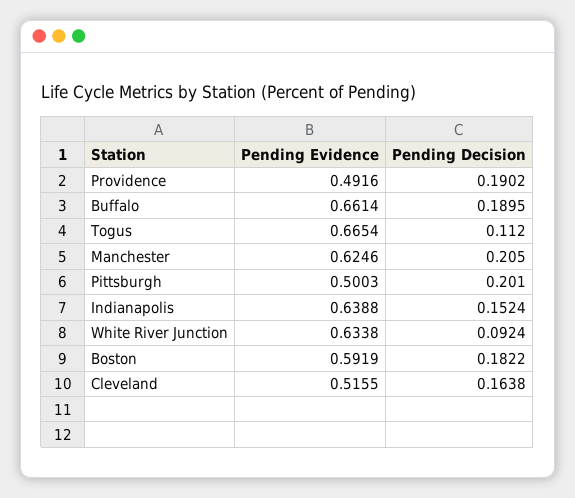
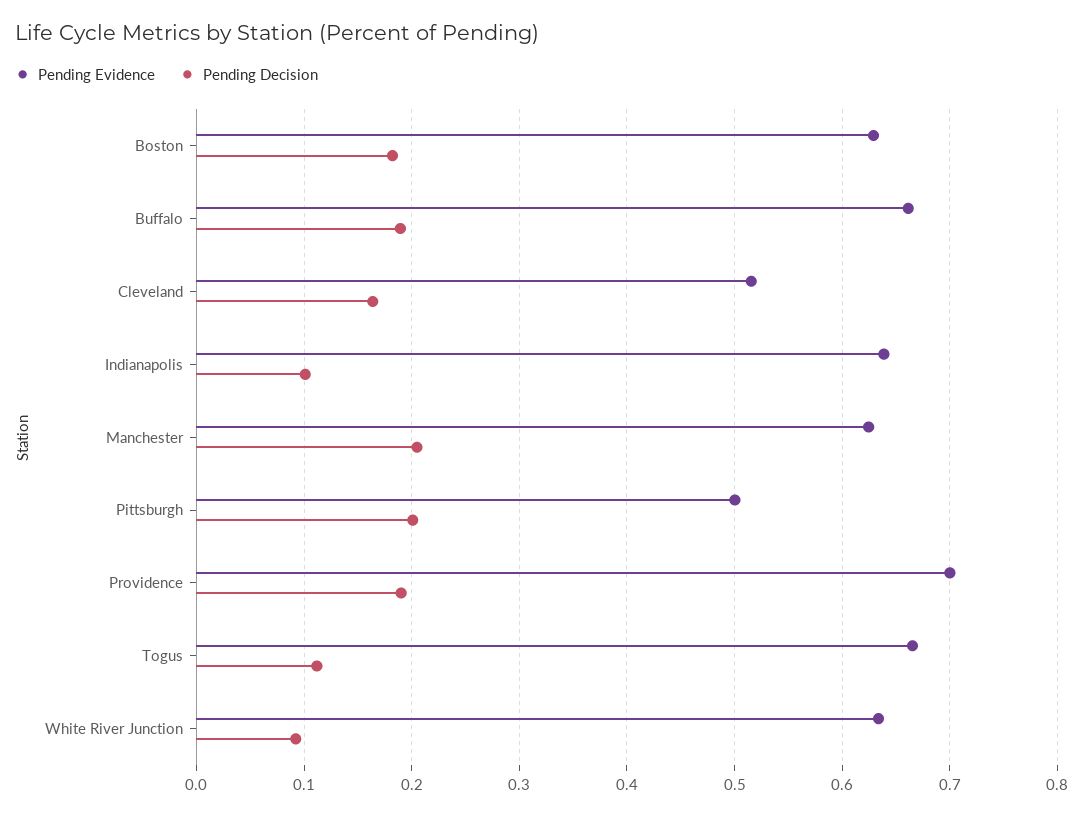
  {
    "Pending Evidence": {
-     "Providence": 0.4916,
+     "Providence": 0.7,
      "Buffalo": 0.6614,
      "Togus": 0.6654,
      "Manchester": 0.6246,
      "Pittsburgh": 0.5003,
      "Indianapolis": 0.6388,
      "White River Junction": 0.6338,
-     "Boston": 0.5919,
+     "Boston": 0.63,
      "Cleveland": 0.5155
    },
    "Pending Decision": {
      "Providence": 0.1902,
      "Buffalo": 0.1895,
      "Togus": 0.112,
      "Manchester": 0.205,
      "Pittsburgh": 0.201,
-     "Indianapolis": 0.1524,
+     "Indianapolis": 0.1,
      "White River Junction": 0.0924,
      "Boston": 0.1822,
      "Cleveland": 0.1638
    }
  }

